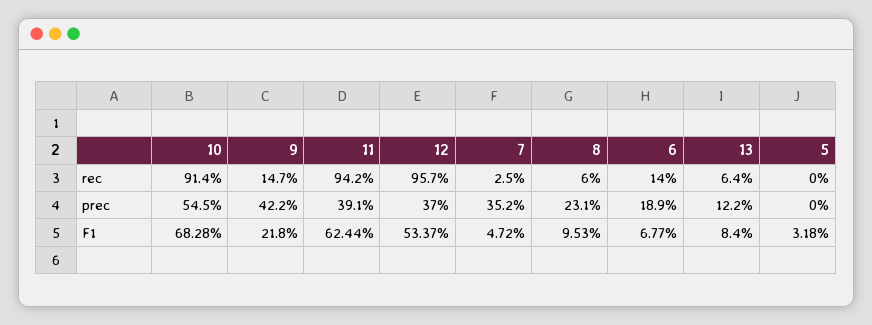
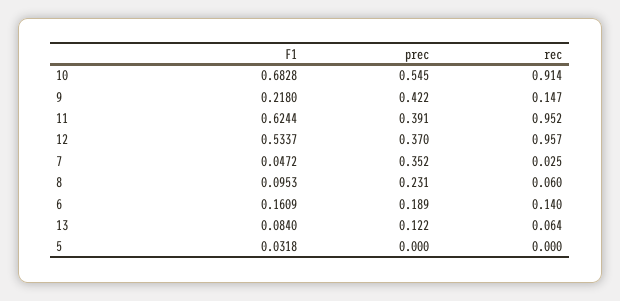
  {
    "10": {
      "rec": 0.914,
      "prec": 0.545,
      "F1": 0.6828
    },
    "9": {
      "rec": 0.147,
      "prec": 0.422,
      "F1": 0.218
    },
    "11": {
-     "rec": 0.942,
+     "rec": 0.952,
      "prec": 0.391,
      "F1": 0.6244
    },
    "12": {
      "rec": 0.957,
      "prec": 0.37,
      "F1": 0.5337
    },
    "7": {
      "rec": 0.025,
      "prec": 0.352,
      "F1": 0.0472
    },
    "8": {
      "rec": 0.06,
      "prec": 0.231,
      "F1": 0.0953
    },
    "6": {
      "rec": 0.14,
      "prec": 0.189,
-     "F1": 0.0677
+     "F1": 0.1609
    },
    "13": {
      "rec": 0.064,
      "prec": 0.122,
      "F1": 0.084
    },
    "5": {
      "rec": 0,
      "prec": 0,
      "F1": 0.0318
    }
  }

